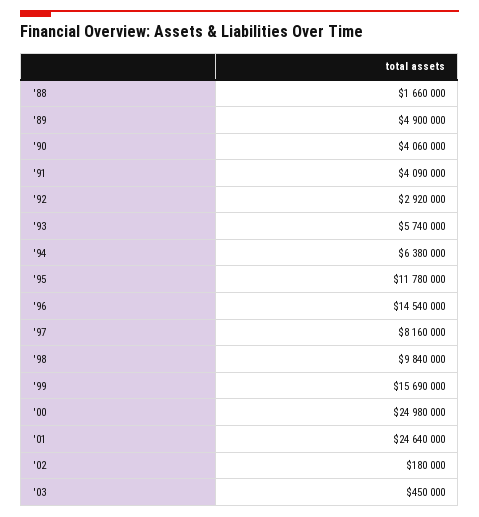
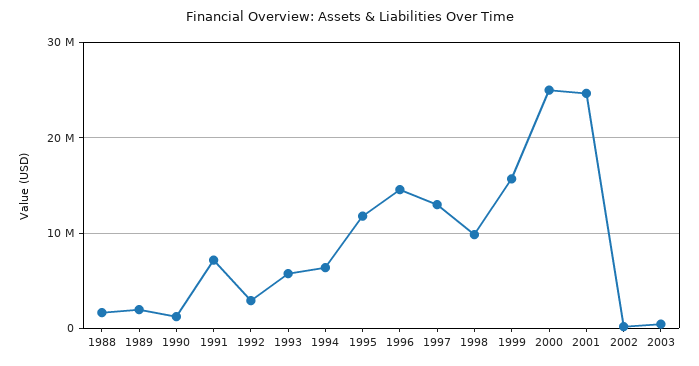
  {
    "'88": 1660000,
-   "'89": 4900000,
+   "'89": 2000000,
-   "'90": 4060000,
+   "'90": 1000000,
-   "'91": 4090000,
+   "'91": 7000000,
    "'92": 2920000,
    "'93": 5740000,
    "'94": 6380000,
    "'95": 11780000,
    "'96": 14540000,
-   "'97": 8160000,
+   "'97": 13000000,
    "'98": 9840000,
    "'99": 15690000,
    "'00": 24980000,
    "'01": 24640000,
    "'02": 180000,
    "'03": 450000
  }

